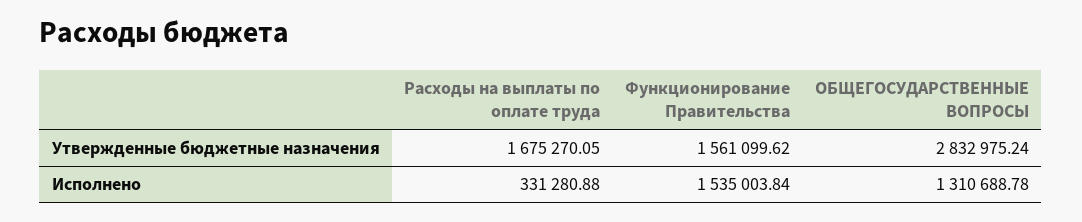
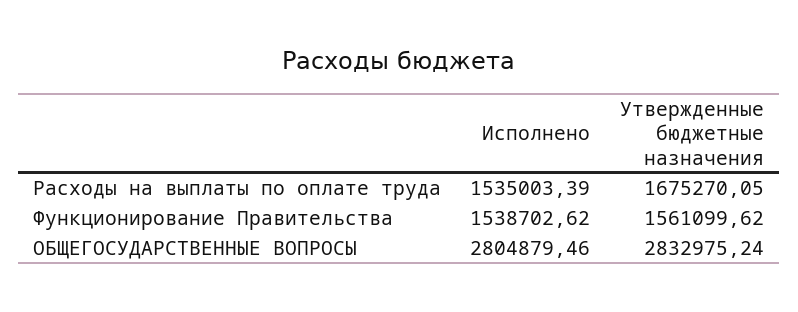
  {
    "Расходы на выплаты по оплате труда": {
      "Утвержденные бюджетные назначения": 1675270.05,
-     "Исполнено": 331280.88
+     "Исполнено": 1535003.39
    },
    "Функционирование Правительства": {
      "Утвержденные бюджетные назначения": 1561099.62,
-     "Исполнено": 1535003.84
+     "Исполнено": 1538702.62
    },
    "ОБЩЕГОСУДАРСТВЕННЫЕ ВОПРОСЫ": {
      "Утвержденные бюджетные назначения": 2832975.24,
-     "Исполнено": 1310688.78
+     "Исполнено": 2804879.46
    }
  }

